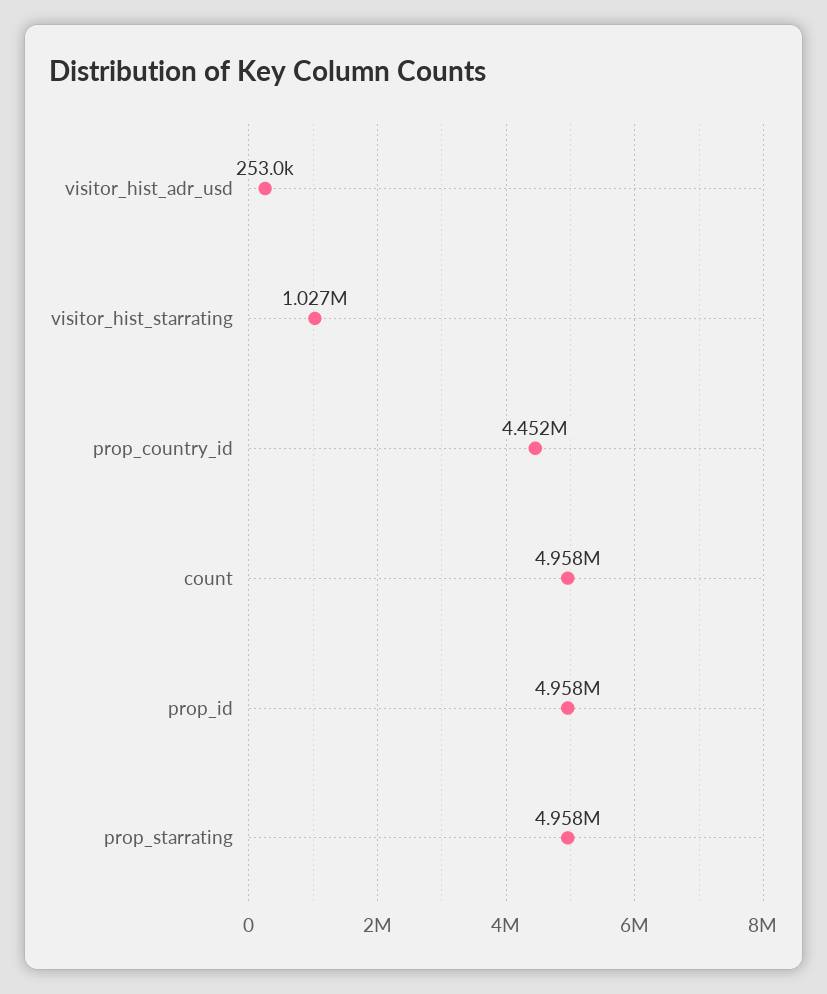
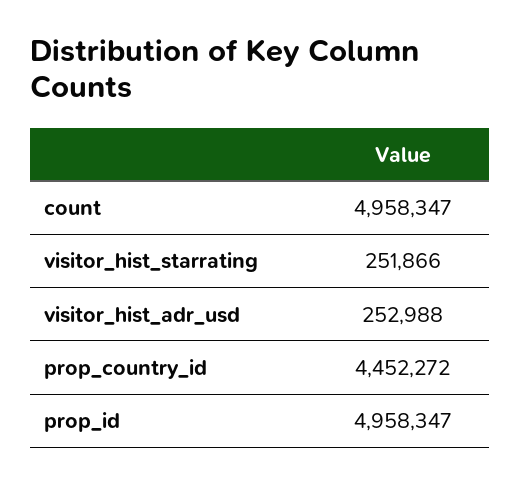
  {
    "visitor_hist_adr_usd": 252988,
-   "visitor_hist_starrating": 1027000,
+   "visitor_hist_starrating": 251866,
    "prop_country_id": 4452272,
    "count": 4958347,
-   "prop_id": 4958347,
+   "prop_id": 4958347
-   "prop_starrating": 4958000
  }

